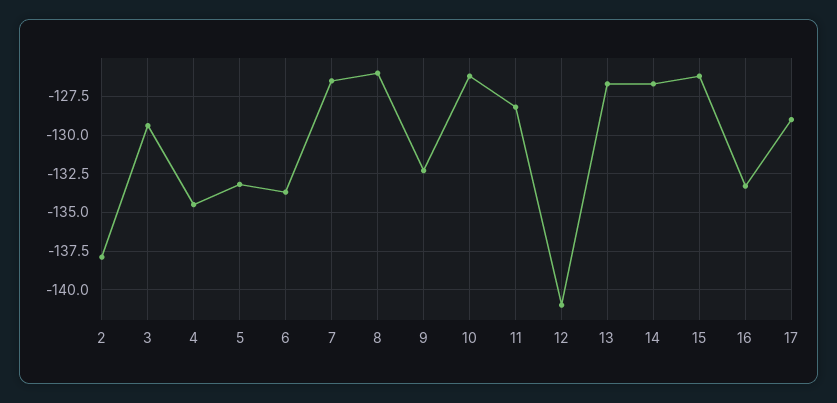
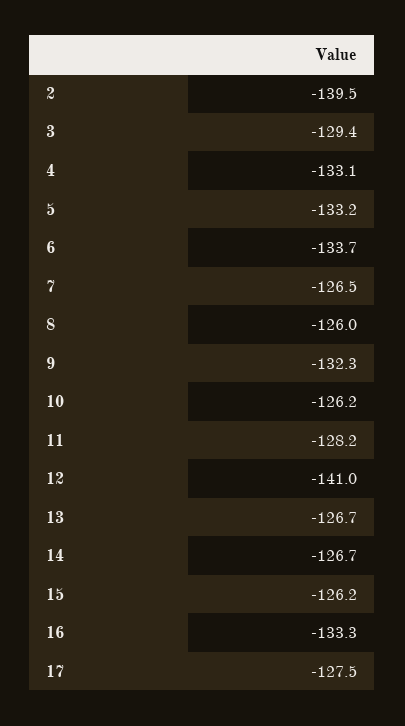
  {
-   "2": -138,
+   "2": -139.5,
    "3": -129.4,
-   "4": -134.5,
+   "4": -133.1,
    "5": -133.2,
    "6": -133.7,
    "7": -126.5,
    "8": -126,
    "9": -132.3,
    "10": -126.2,
    "11": -128.2,
    "12": -141,
    "13": -126.7,
    "14": -126.7,
    "15": -126.2,
    "16": -133.3,
-   "17": -129
+   "17": -127.5
  }

